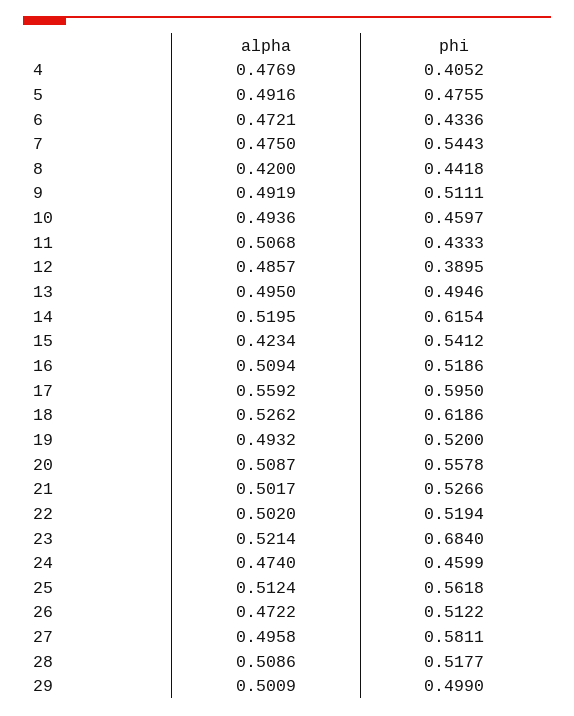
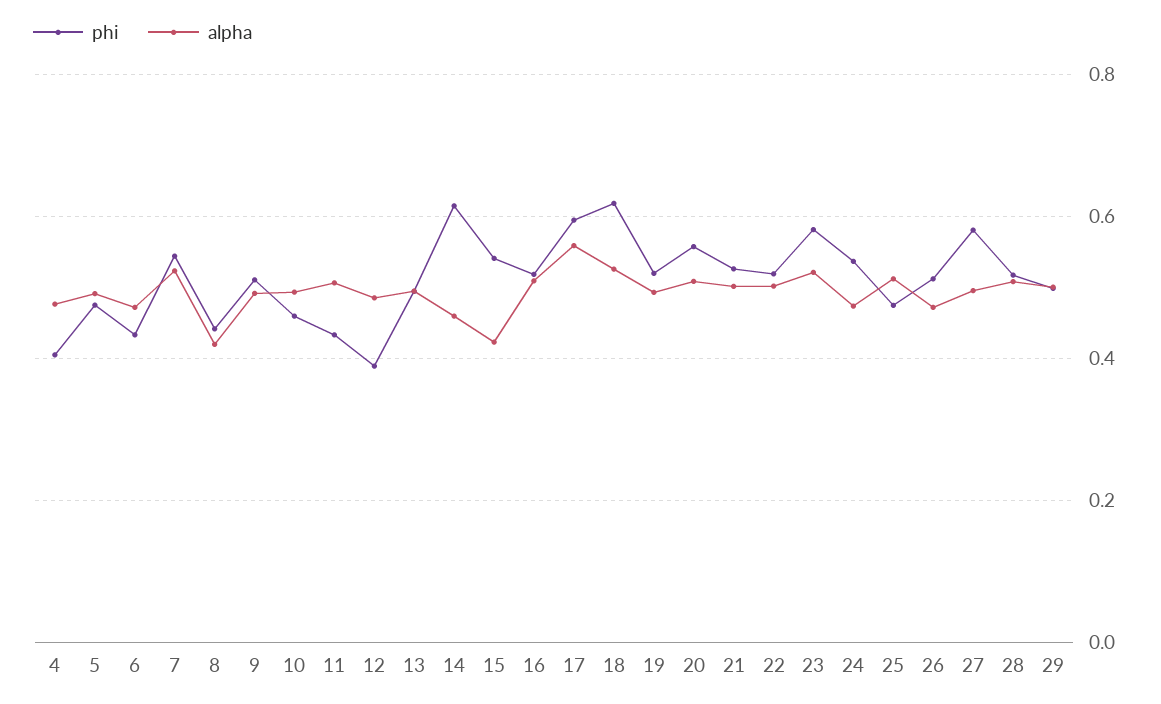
  {
    "alpha": {
      "4": 0.4769,
      "5": 0.4916,
      "6": 0.4721,
-     "7": 0.475,
+     "7": 0.52,
      "8": 0.42,
      "9": 0.4919,
      "10": 0.4936,
      "11": 0.5068,
      "12": 0.4857,
      "13": 0.495,
-     "14": 0.5195,
+     "14": 0.46,
      "15": 0.4234,
      "16": 0.5094,
      "17": 0.5592,
      "18": 0.5262,
      "19": 0.4932,
      "20": 0.5087,
      "21": 0.5017,
      "22": 0.502,
      "23": 0.5214,
      "24": 0.474,
      "25": 0.5124,
      "26": 0.4722,
      "27": 0.4958,
      "28": 0.5086,
      "29": 0.5009
    },
    "phi": {
      "4": 0.4052,
      "5": 0.4755,
      "6": 0.4336,
      "7": 0.5443,
      "8": 0.4418,
      "9": 0.5111,
      "10": 0.4597,
      "11": 0.4333,
      "12": 0.3895,
      "13": 0.4946,
      "14": 0.6154,
      "15": 0.5412,
      "16": 0.5186,
      "17": 0.595,
      "18": 0.6186,
      "19": 0.52,
      "20": 0.5578,
      "21": 0.5266,
      "22": 0.5194,
-     "23": 0.684,
+     "23": 0.58,
-     "24": 0.4599,
+     "24": 0.54,
-     "25": 0.5618,
+     "25": 0.48,
      "26": 0.5122,
      "27": 0.5811,
      "28": 0.5177,
      "29": 0.499
    }
  }

